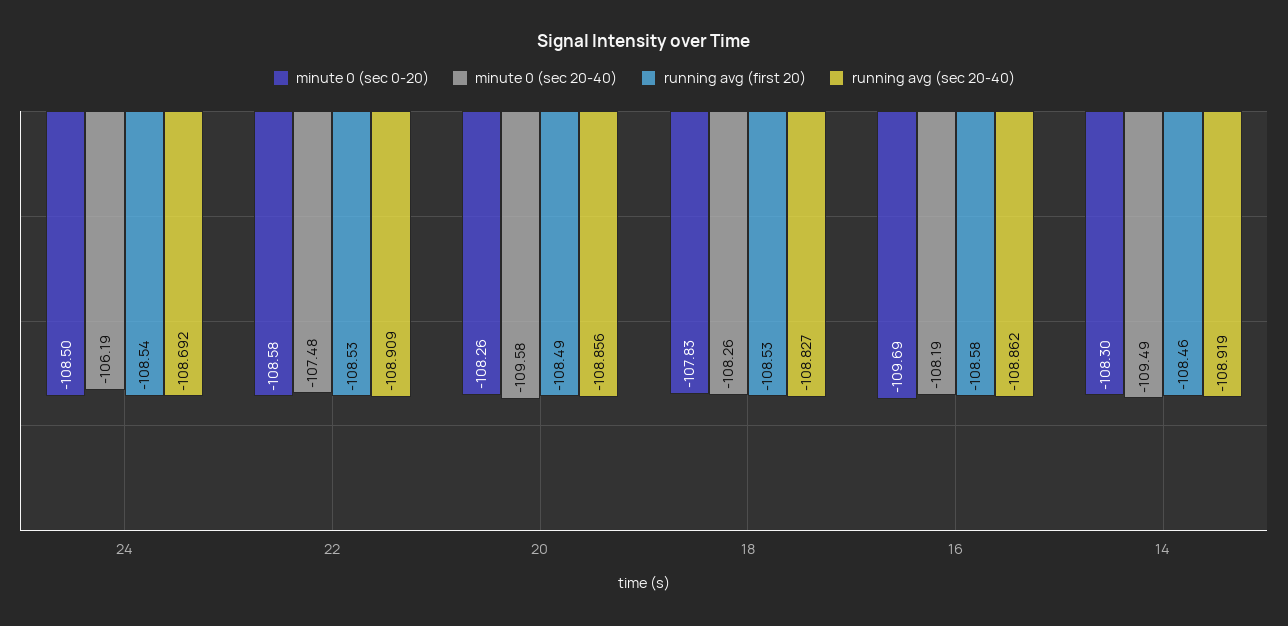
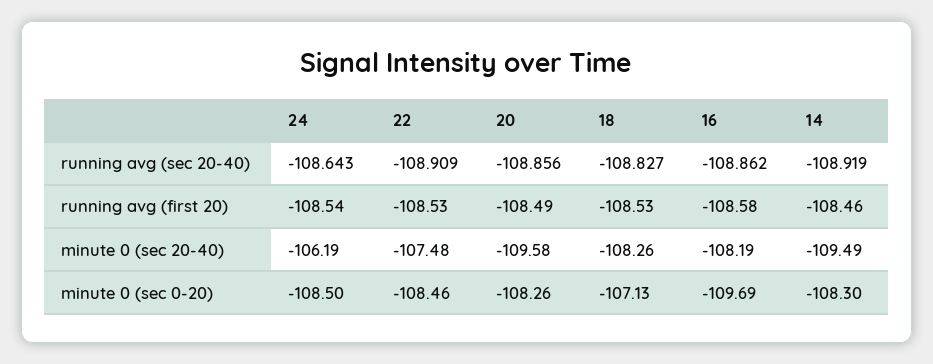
  {
    "minute 0 (sec 0-20)": {
      "24": -108.5,
-     "22": -108.58,
+     "22": -108.46,
      "20": -108.26,
-     "18": -107.83,
+     "18": -107.13,
      "16": -109.69,
      "14": -108.3
    },
    "minute 0 (sec 20-40)": {
      "24": -106.19,
      "22": -107.48,
      "20": -109.58,
      "18": -108.26,
      "16": -108.19,
      "14": -109.49
    },
    "running avg (first 20)": {
      "24": -108.54,
      "22": -108.53,
      "20": -108.49,
      "18": -108.53,
      "16": -108.58,
      "14": -108.46
    },
    "running avg (sec 20-40)": {
-     "24": -108.692,
+     "24": -108.643,
      "22": -108.909,
      "20": -108.856,
      "18": -108.827,
      "16": -108.862,
      "14": -108.919
    }
  }

